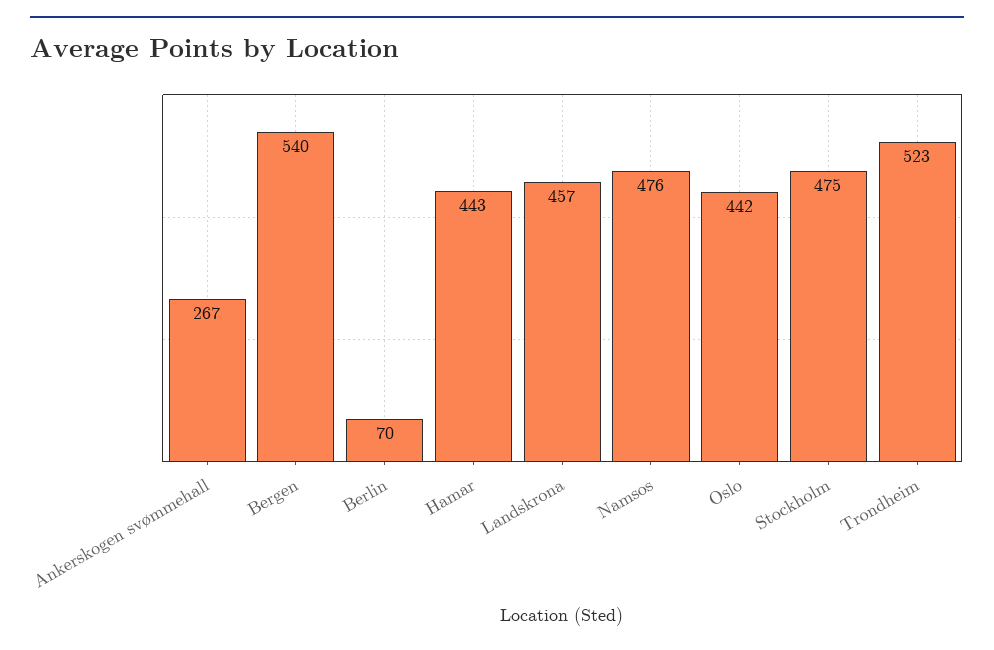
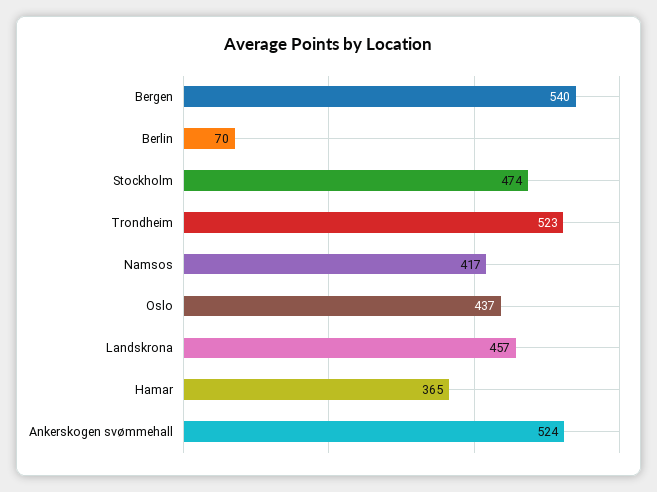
  {
-   "Ankerskogen svømmehall": 267,
+   "Ankerskogen svømmehall": 524,
    "Bergen": 540,
    "Berlin": 70,
-   "Hamar": 443,
+   "Hamar": 365,
    "Landskrona": 457,
-   "Namsos": 476,
+   "Namsos": 417,
-   "Oslo": 442,
+   "Oslo": 437,
-   "Stockholm": 475,
+   "Stockholm": 474,
    "Trondheim": 523
  }

